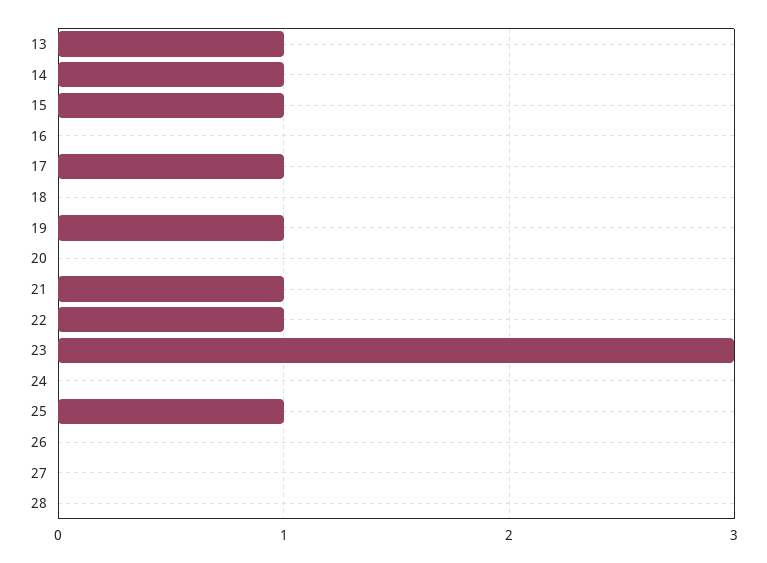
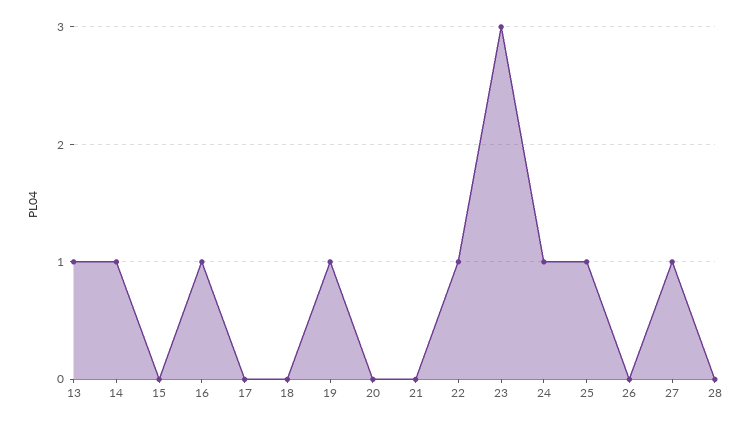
  {
    "13": 1,
    "14": 1,
-   "15": 1,
+   "15": 0,
-   "16": 0,
+   "16": 1,
-   "17": 1,
+   "17": 0,
    "18": 0,
    "19": 1,
    "20": 0,
-   "21": 1,
+   "21": 0,
    "22": 1,
    "23": 3,
-   "24": 0,
+   "24": 1,
    "25": 1,
    "26": 0,
-   "27": 0,
+   "27": 1,
    "28": 0
  }

